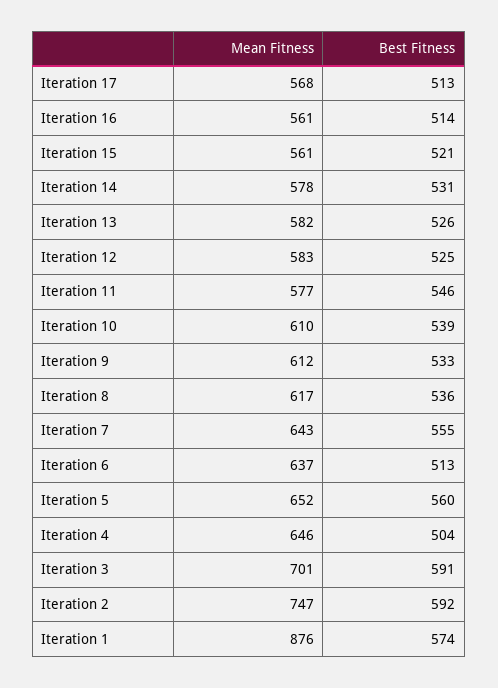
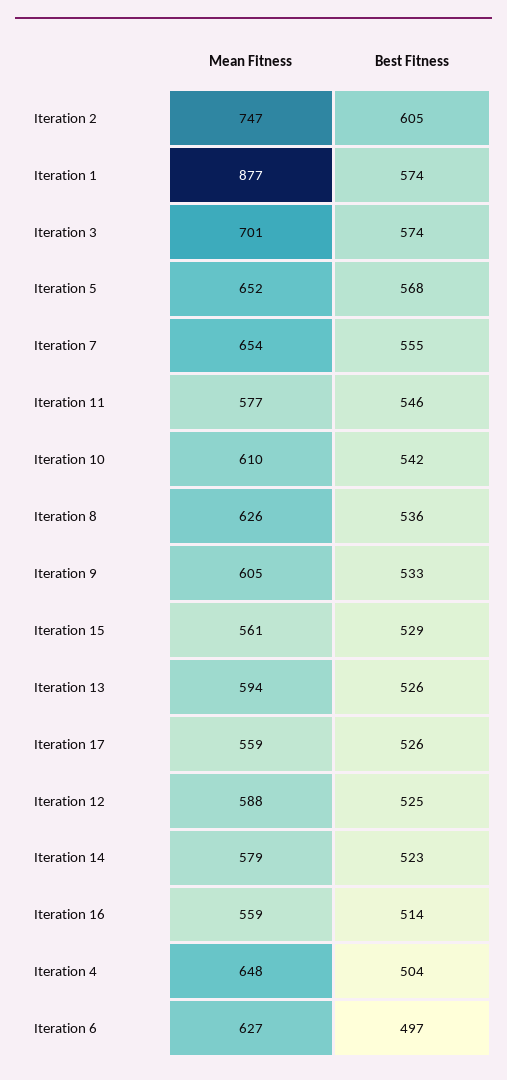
  {
    "Mean Fitness": {
-     "Iteration 17": 568,
+     "Iteration 17": 559,
-     "Iteration 16": 561,
+     "Iteration 16": 559,
      "Iteration 15": 561,
-     "Iteration 14": 578,
+     "Iteration 14": 579,
-     "Iteration 13": 582,
+     "Iteration 13": 594,
-     "Iteration 12": 583,
+     "Iteration 12": 588,
      "Iteration 11": 577,
      "Iteration 10": 610,
-     "Iteration 9": 612,
+     "Iteration 9": 605,
-     "Iteration 8": 617,
+     "Iteration 8": 626,
-     "Iteration 7": 643,
+     "Iteration 7": 654,
-     "Iteration 6": 637,
+     "Iteration 6": 627,
      "Iteration 5": 652,
-     "Iteration 4": 646,
+     "Iteration 4": 648,
      "Iteration 3": 701,
      "Iteration 2": 747,
-     "Iteration 1": 876
+     "Iteration 1": 877
    },
    "Best Fitness": {
-     "Iteration 17": 513,
+     "Iteration 17": 526,
      "Iteration 16": 514,
-     "Iteration 15": 521,
+     "Iteration 15": 529,
-     "Iteration 14": 531,
+     "Iteration 14": 523,
      "Iteration 13": 526,
      "Iteration 12": 525,
      "Iteration 11": 546,
-     "Iteration 10": 539,
+     "Iteration 10": 542,
      "Iteration 9": 533,
      "Iteration 8": 536,
      "Iteration 7": 555,
-     "Iteration 6": 513,
+     "Iteration 6": 497,
-     "Iteration 5": 560,
+     "Iteration 5": 568,
      "Iteration 4": 504,
-     "Iteration 3": 591,
+     "Iteration 3": 574,
-     "Iteration 2": 592,
+     "Iteration 2": 605,
      "Iteration 1": 574
    }
  }

